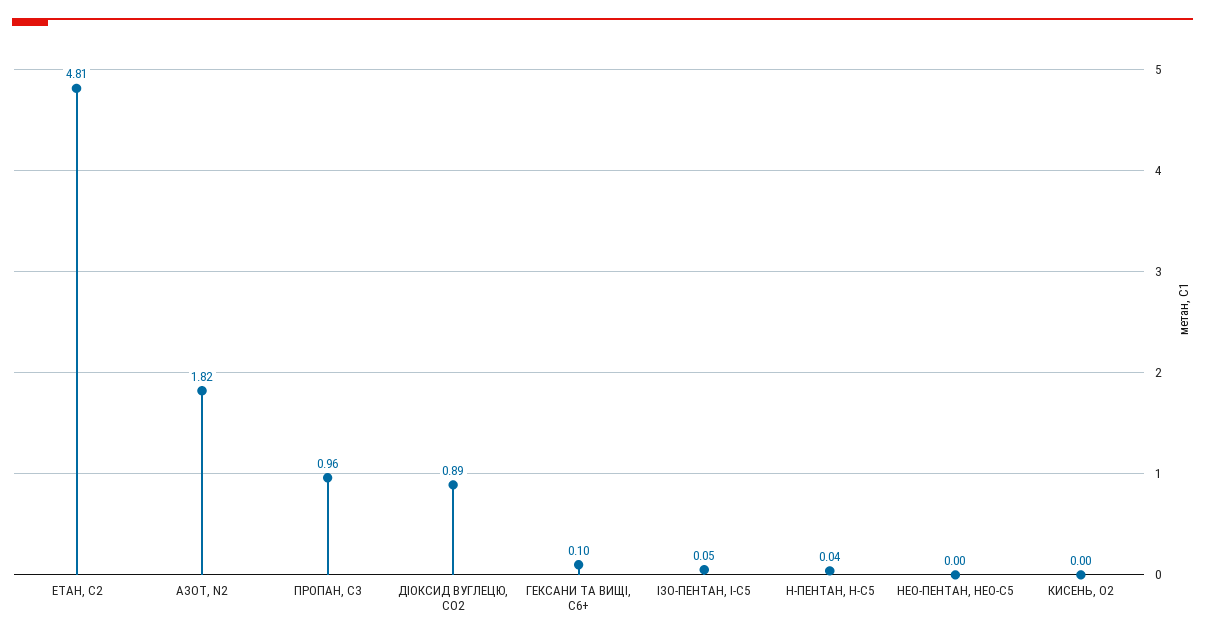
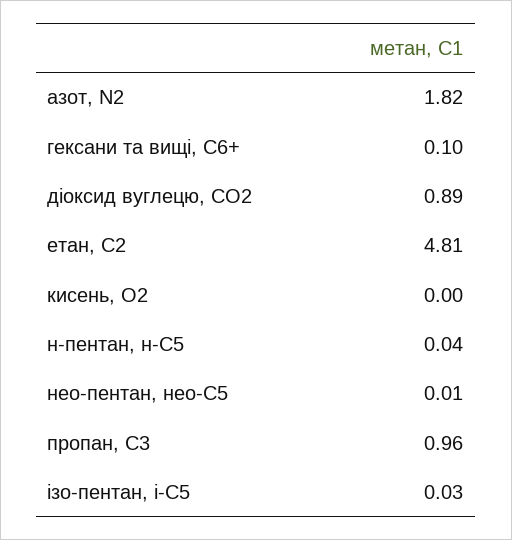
  {
    "ЕТАН, С2": 4.81,
    "АЗОТ, N2": 1.82,
    "ПРОПАН, С3": 0.96,
    "ДІОКСИД ВУГЛЕЦЮ, CО2": 0.89,
    "ГЕКСАНИ ТА ВИЩІ, С6+": 0.1,
-   "ІЗО-ПЕНТАН, І-С5": 0.05,
+   "ІЗО-ПЕНТАН, І-С5": 0.03,
    "Н-ПЕНТАН, Н-С5": 0.04,
-   "НЕО-ПЕНТАН, НЕО-С5": 0,
+   "НЕО-ПЕНТАН, НЕО-С5": 0.01,
    "КИСЕНЬ, О2": 0
  }

